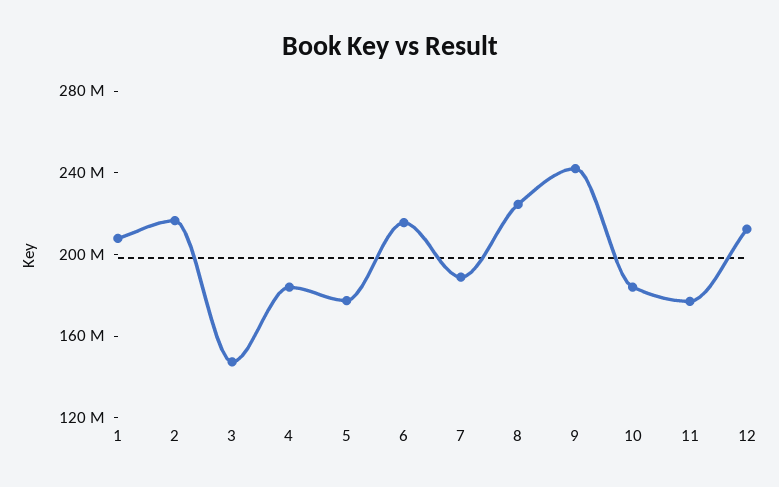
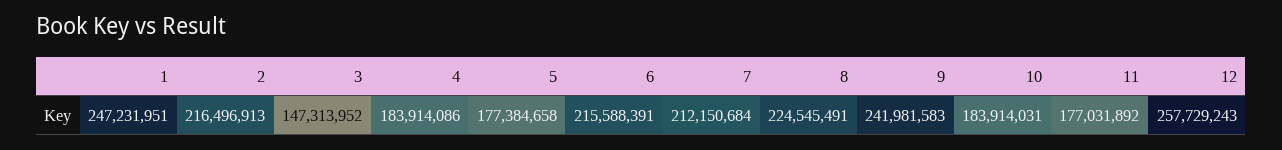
  {
-   "1": 210000000,
+   "1": 247231951,
    "2": 216496913,
    "3": 147313952,
    "4": 183914086,
    "5": 177384658,
    "6": 215588391,
-   "7": 190000000,
+   "7": 212150684,
    "8": 224545491,
    "9": 241981583,
    "10": 183914031,
    "11": 177031892,
-   "12": 210000000
+   "12": 257729243
  }

